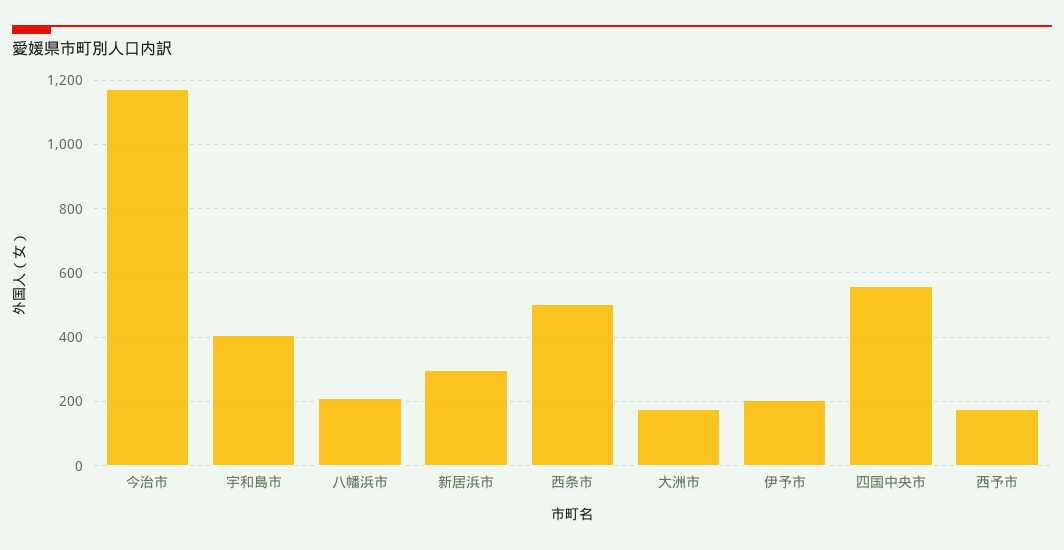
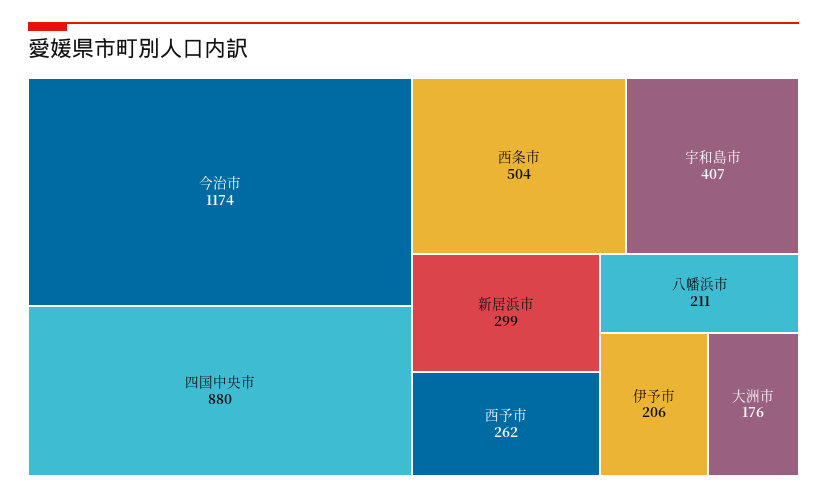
  {
    "今治市": 1174,
    "宇和島市": 407,
    "八幡浜市": 211,
    "新居浜市": 299,
    "西条市": 504,
    "大洲市": 176,
    "伊予市": 206,
-   "四国中央市": 560,
+   "四国中央市": 880,
-   "西予市": 180
+   "西予市": 262
  }

